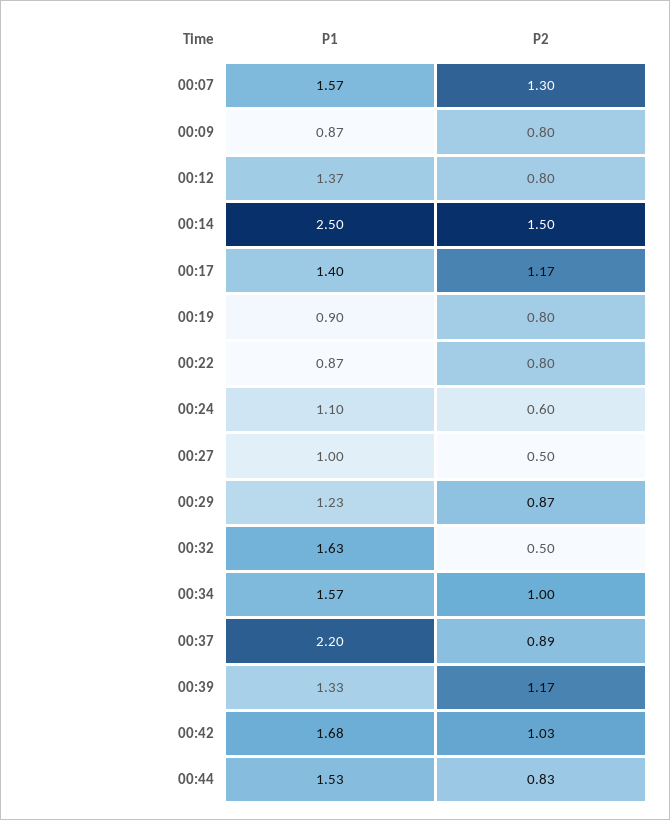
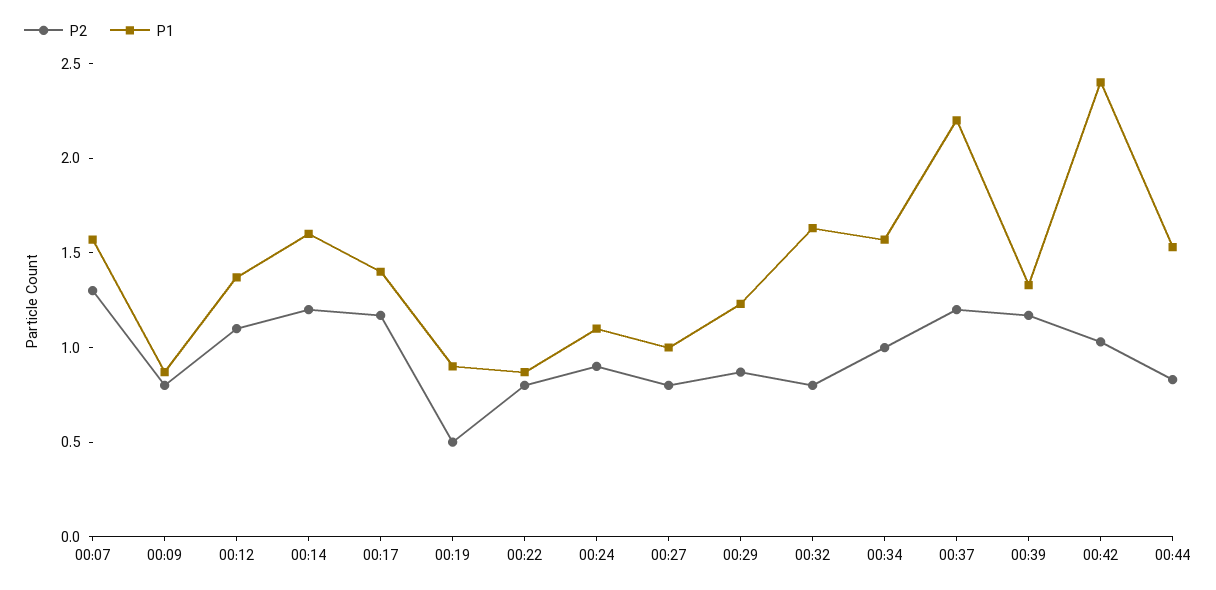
  {
    "P1": {
      "00:07": 1.57,
      "00:09": 0.87,
      "00:12": 1.37,
-     "00:14": 2.5,
+     "00:14": 1.6,
      "00:17": 1.4,
      "00:19": 0.9,
      "00:22": 0.87,
      "00:24": 1.1,
      "00:27": 1,
      "00:29": 1.23,
      "00:32": 1.63,
      "00:34": 1.57,
      "00:37": 2.2,
      "00:39": 1.33,
-     "00:42": 1.68,
+     "00:42": 2.4,
      "00:44": 1.53
    },
    "P2": {
      "00:07": 1.3,
      "00:09": 0.8,
-     "00:12": 0.8,
+     "00:12": 1.1,
-     "00:14": 1.5,
+     "00:14": 1.2,
      "00:17": 1.17,
-     "00:19": 0.8,
+     "00:19": 0.5,
      "00:22": 0.8,
-     "00:24": 0.6,
+     "00:24": 0.9,
-     "00:27": 0.5,
+     "00:27": 0.8,
      "00:29": 0.87,
-     "00:32": 0.5,
+     "00:32": 0.8,
      "00:34": 1,
-     "00:37": 0.89,
+     "00:37": 1.2,
      "00:39": 1.17,
      "00:42": 1.03,
      "00:44": 0.83
    }
  }

